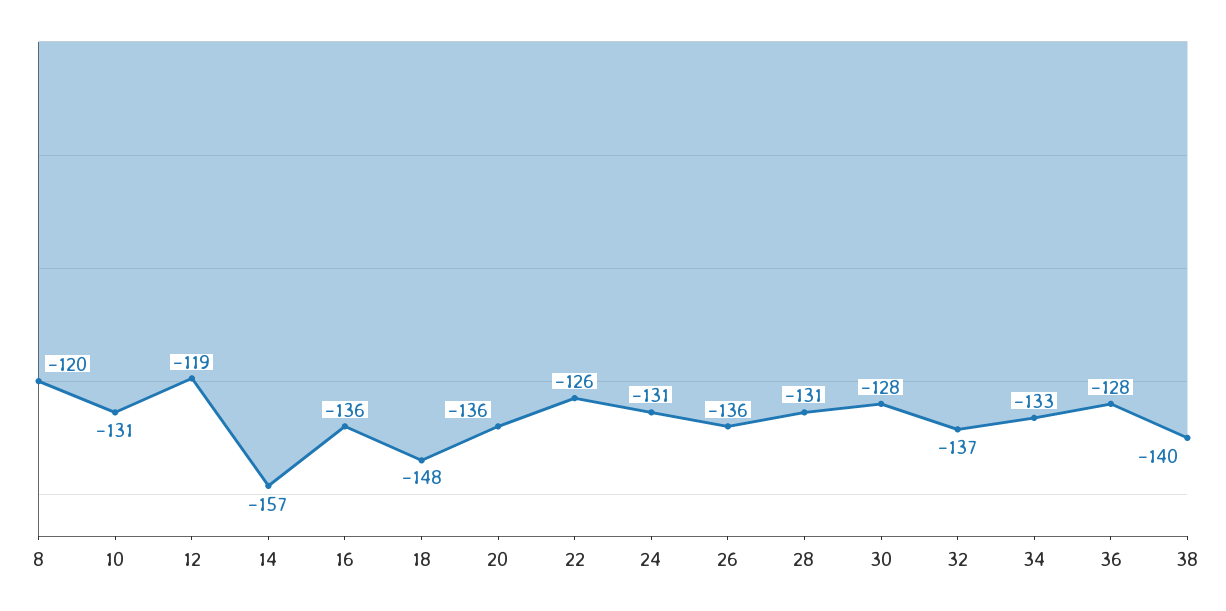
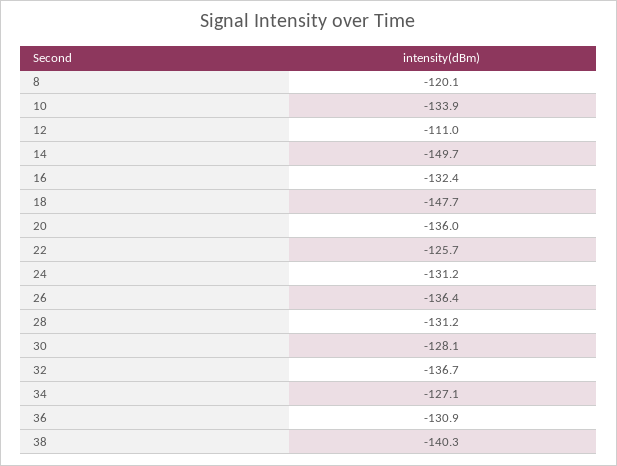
  {
    "8": -120.1,
-   "10": -131,
+   "10": -133.9,
-   "12": -119,
+   "12": -111,
-   "14": -157,
+   "14": -149.7,
-   "16": -136,
+   "16": -132.4,
    "18": -147.7,
    "20": -136,
    "22": -125.7,
    "24": -131.2,
    "26": -136.4,
    "28": -131.2,
    "30": -128.1,
    "32": -136.7,
-   "34": -133,
+   "34": -127.1,
-   "36": -128,
+   "36": -130.9,
    "38": -140.3
  }

